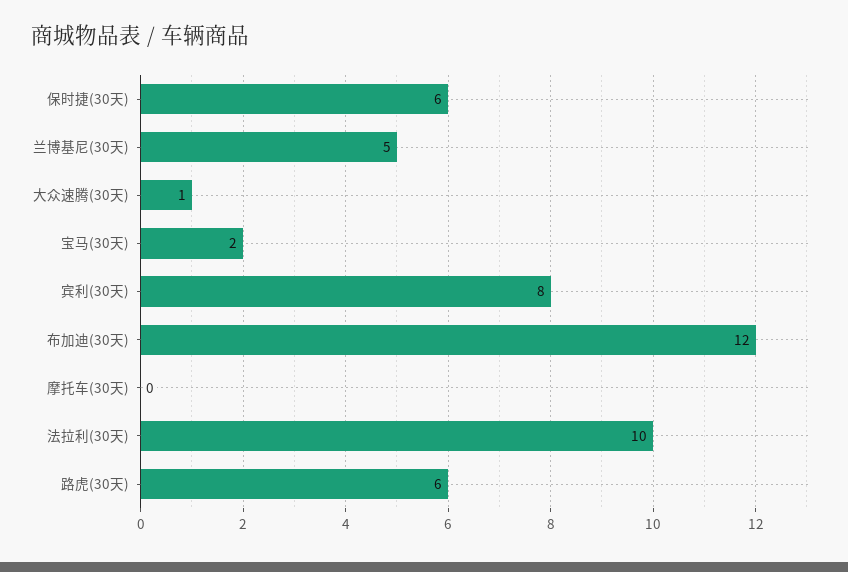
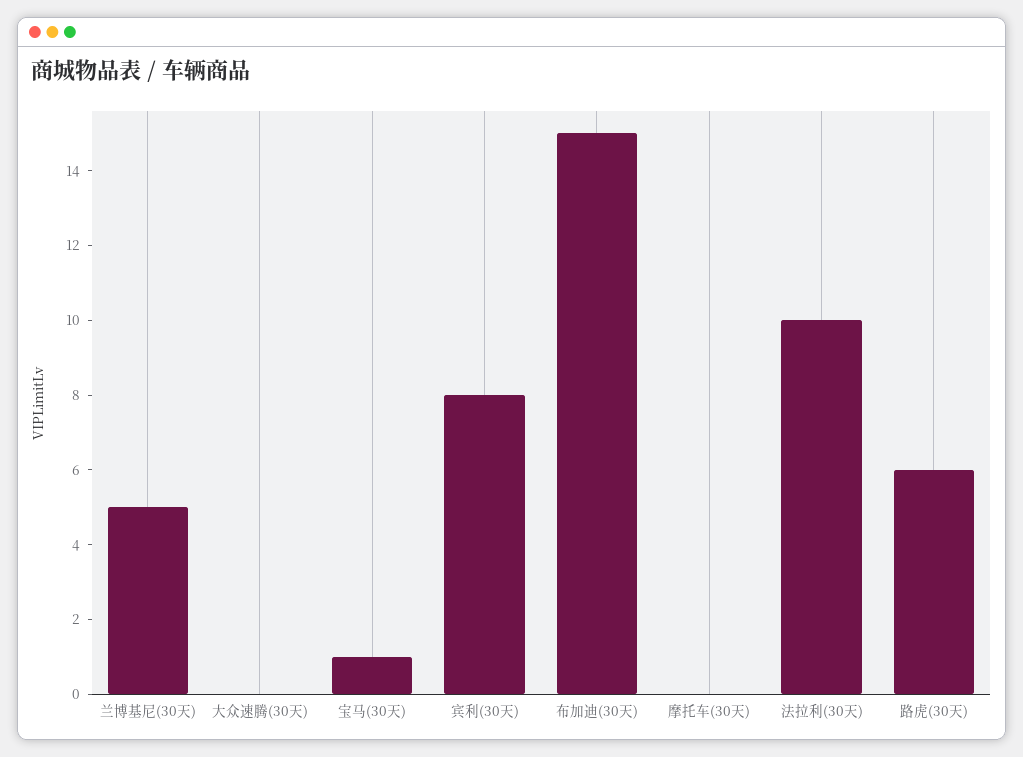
  {
-   "保时捷(30天)": 6,
    "兰博基尼(30天)": 5,
-   "大众速腾(30天)": 1,
+   "大众速腾(30天)": 0,
-   "宝马(30天)": 2,
+   "宝马(30天)": 1,
    "宾利(30天)": 8,
-   "布加迪(30天)": 12,
+   "布加迪(30天)": 15,
    "摩托车(30天)": 0,
    "法拉利(30天)": 10,
    "路虎(30天)": 6
  }

